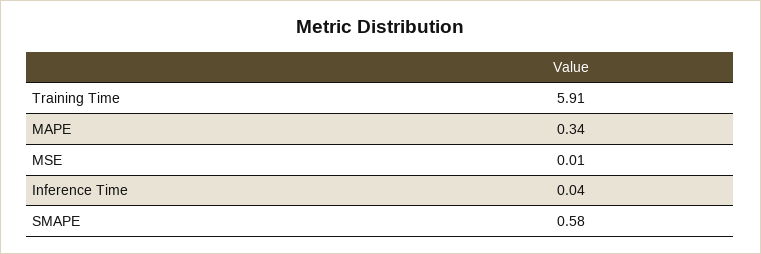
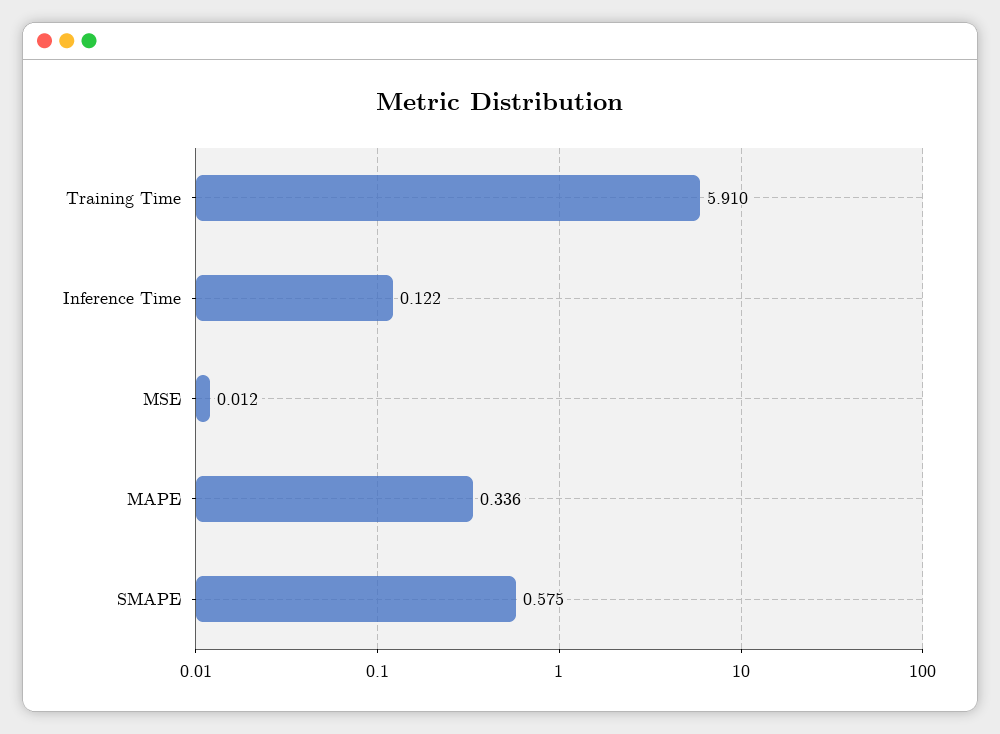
  {
    "Training Time": 5.91,
    "MAPE": 0.336,
    "MSE": 0.012,
-   "Inference Time": 0.04,
+   "Inference Time": 0.122,
    "SMAPE": 0.575
  }

